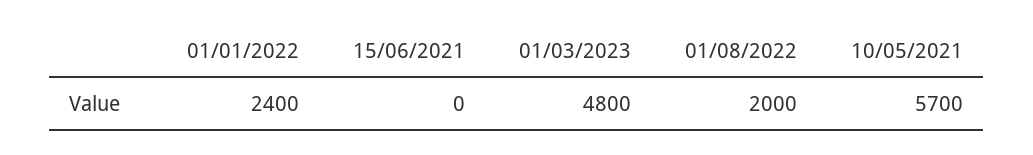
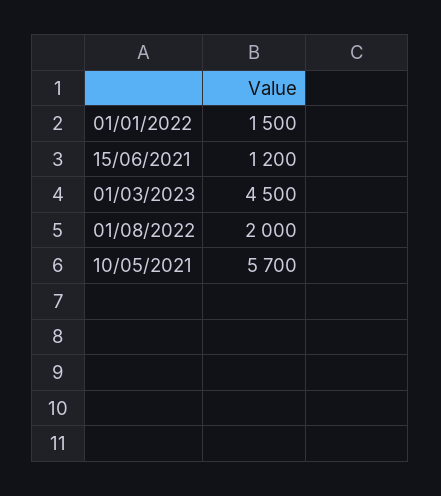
  {
-   "01/01/2022": 2400,
+   "01/01/2022": 1500,
-   "15/06/2021": 0,
+   "15/06/2021": 1200,
-   "01/03/2023": 4800,
+   "01/03/2023": 4500,
    "01/08/2022": 2000,
    "10/05/2021": 5700
  }

